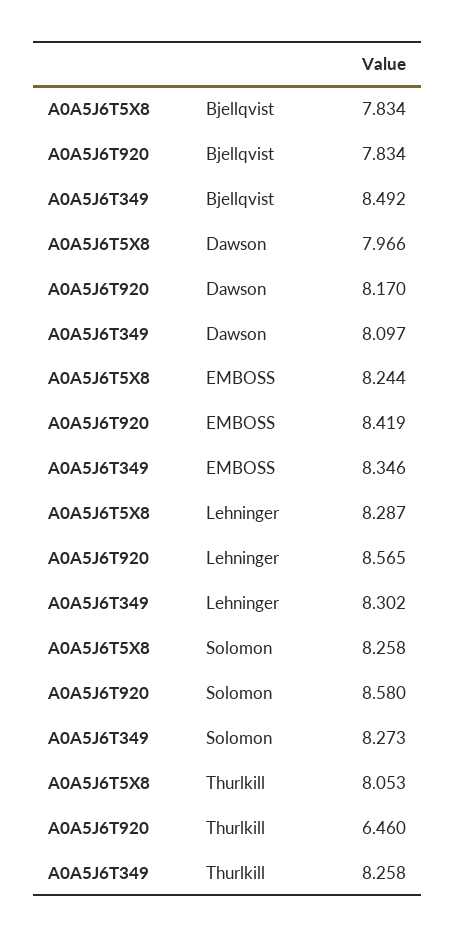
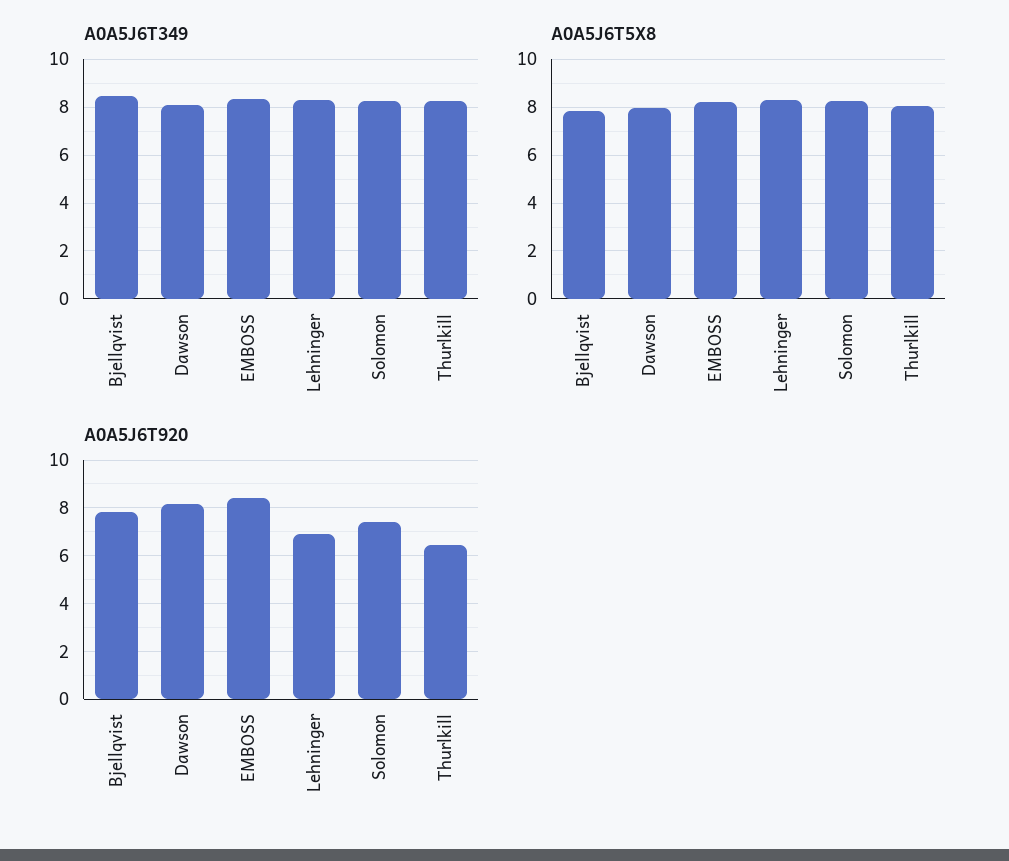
  {
    "A0A5J6T5X8": {
      "Bjellqvist": 7.834,
      "Dawson": 7.966,
      "EMBOSS": 8.244,
      "Lehninger": 8.287,
      "Solomon": 8.258,
      "Thurlkill": 8.053
    },
    "A0A5J6T920": {
      "Bjellqvist": 7.834,
      "Dawson": 8.17,
      "EMBOSS": 8.419,
-     "Lehninger": 8.565,
+     "Lehninger": 7,
-     "Solomon": 8.58,
+     "Solomon": 7.5,
      "Thurlkill": 6.46
    },
    "A0A5J6T349": {
      "Bjellqvist": 8.492,
      "Dawson": 8.097,
      "EMBOSS": 8.346,
      "Lehninger": 8.302,
      "Solomon": 8.273,
      "Thurlkill": 8.258
    }
  }

